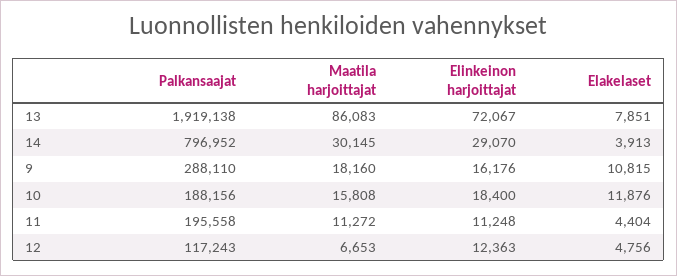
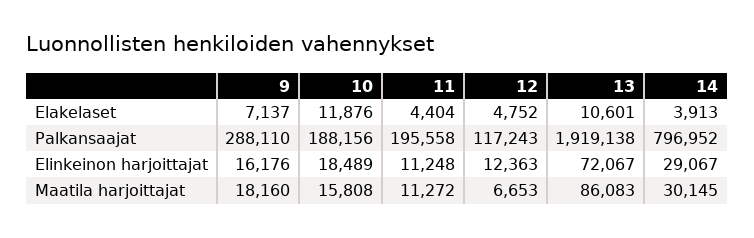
  {
    "Palkansaajat": {
      "13": 1919138,
      "14": 796952,
      "9": 288110,
      "10": 188156,
      "11": 195558,
      "12": 117243
    },
    "Maatila harjoittajat": {
      "13": 86083,
      "14": 30145,
      "9": 18160,
      "10": 15808,
      "11": 11272,
      "12": 6653
    },
    "Elinkeinon harjoittajat": {
      "13": 72067,
-     "14": 29070,
+     "14": 29067,
      "9": 16176,
-     "10": 18400,
+     "10": 18489,
      "11": 11248,
      "12": 12363
    },
    "Elakelaset": {
-     "13": 7851,
+     "13": 10601,
      "14": 3913,
-     "9": 10815,
+     "9": 7137,
      "10": 11876,
      "11": 4404,
-     "12": 4756
+     "12": 4752
    }
  }

